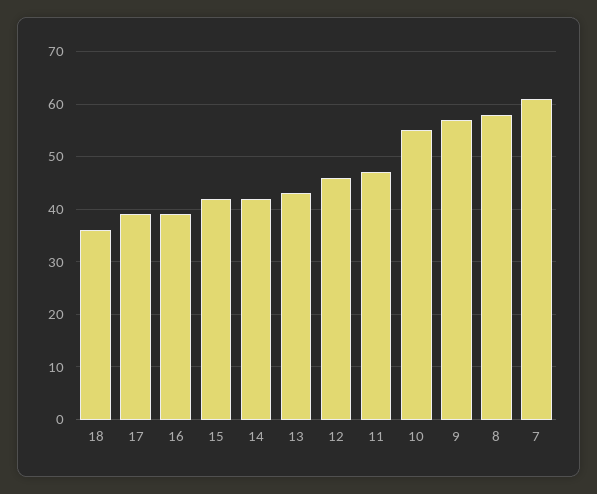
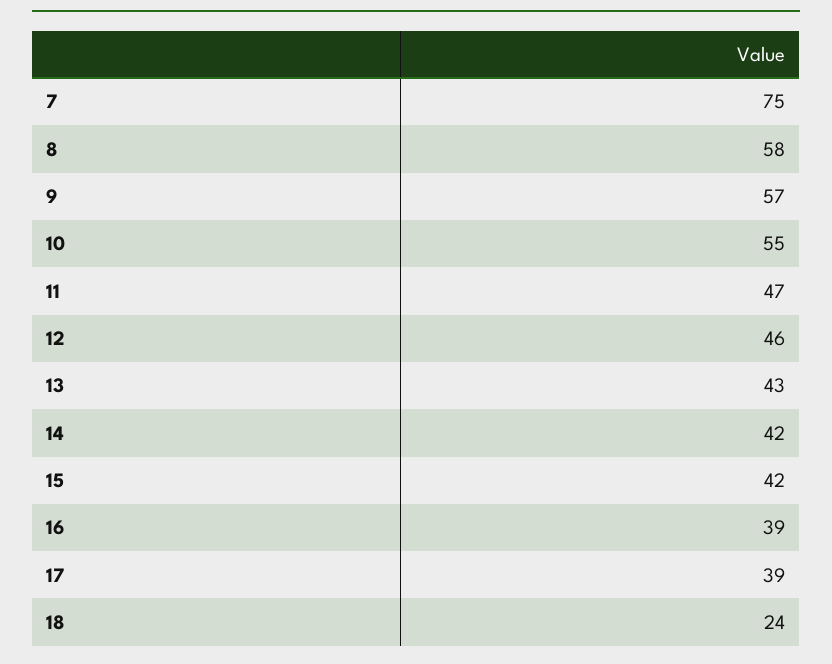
  {
-   "18": 35,
+   "18": 24,
    "17": 39,
    "16": 39,
    "15": 42,
    "14": 42,
    "13": 43,
    "12": 46,
    "11": 47,
    "10": 55,
    "9": 57,
    "8": 58,
-   "7": 60
+   "7": 75
  }

